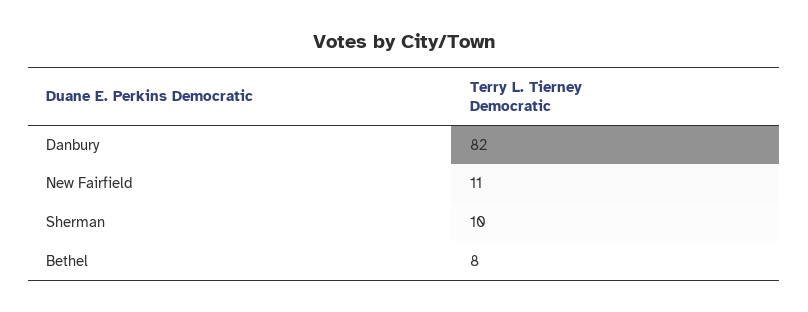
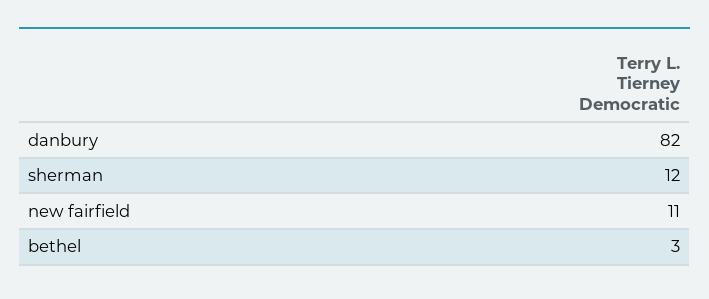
  {
    "Danbury": 82,
    "New Fairfield": 11,
-   "Sherman": 10,
+   "Sherman": 12,
-   "Bethel": 8
+   "Bethel": 3
  }

